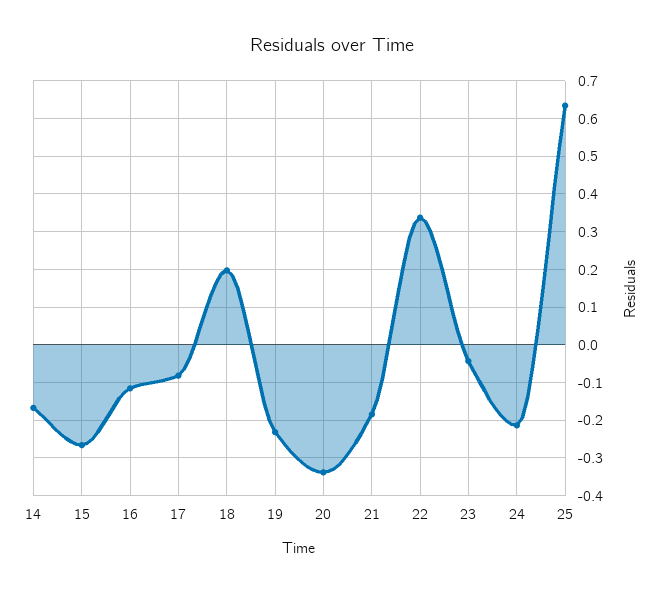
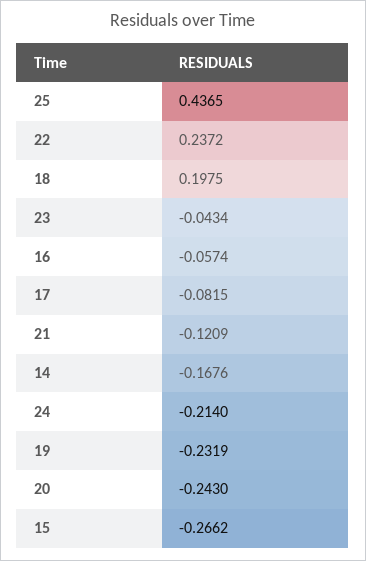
  {
    "14": -0.1676,
    "15": -0.2662,
-   "16": -0.12,
+   "16": -0.0574,
    "17": -0.0815,
    "18": 0.1975,
    "19": -0.2319,
-   "20": -0.34,
+   "20": -0.243,
-   "21": -0.18,
+   "21": -0.1209,
-   "22": 0.34,
+   "22": 0.2372,
    "23": -0.0434,
    "24": -0.214,
-   "25": 0.64
+   "25": 0.4365
  }

